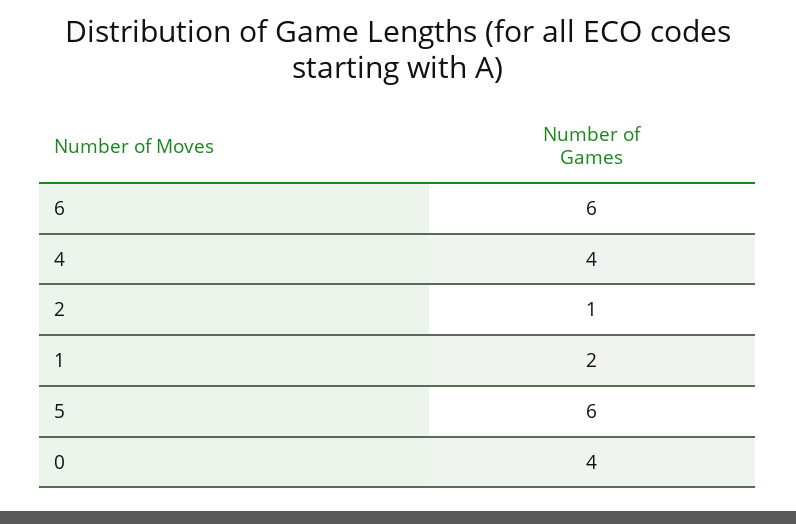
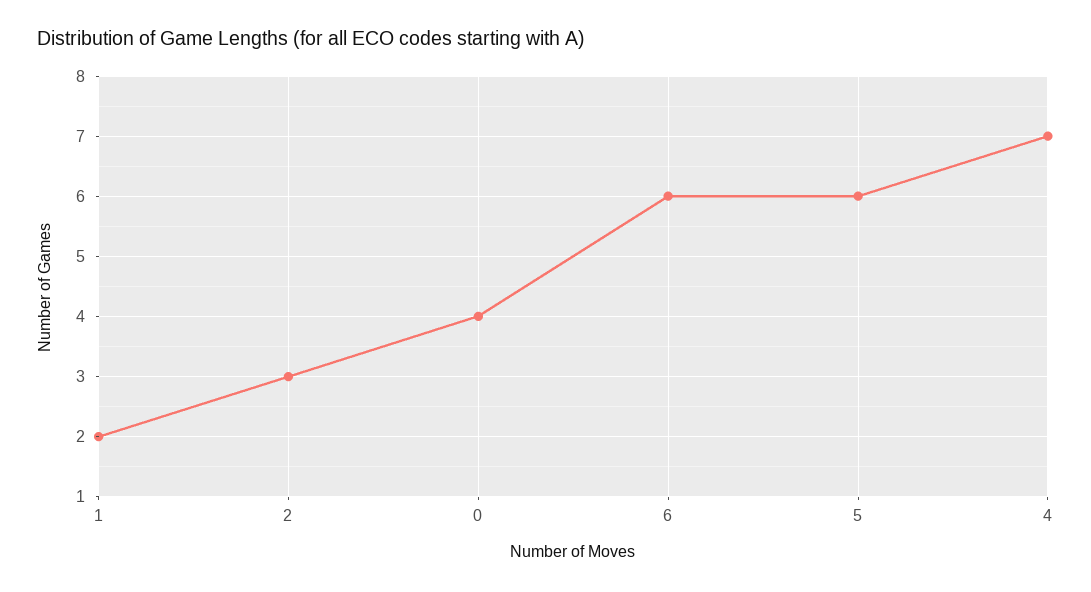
  {
    "6": 6,
-   "4": 4,
+   "4": 7,
-   "2": 1,
+   "2": 3,
    "1": 2,
    "5": 6,
    "0": 4
  }

